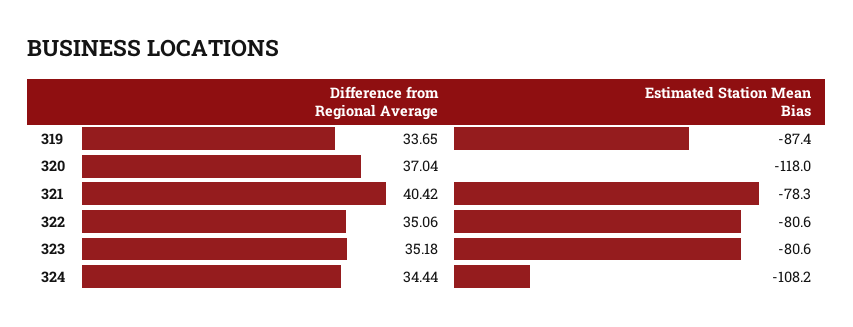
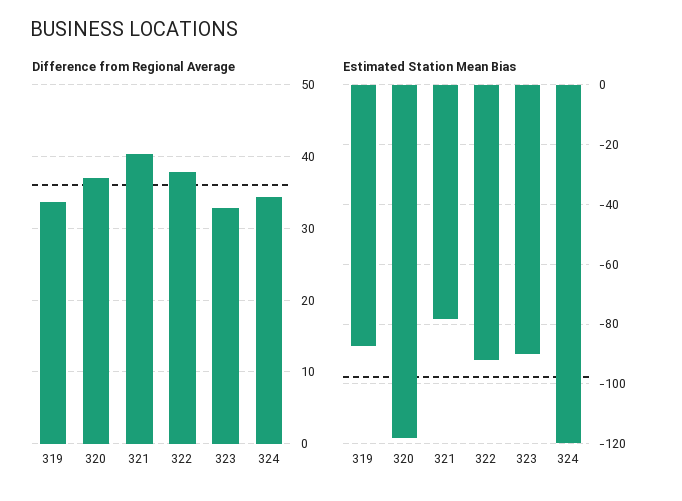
  {
    "Difference from Regional Average": {
      "319": 33.65,
      "320": 37.04,
      "321": 40.42,
-     "322": 35.06,
+     "322": 38,
-     "323": 35.18,
+     "323": 33,
      "324": 34.44
    },
    "Estimated Station Mean Bias": {
      "319": -87.4,
      "320": -118,
      "321": -78.3,
-     "322": -80.6,
+     "322": -92.5,
-     "323": -80.6,
+     "323": -90,
-     "324": -108.2
+     "324": -120
    }
  }

